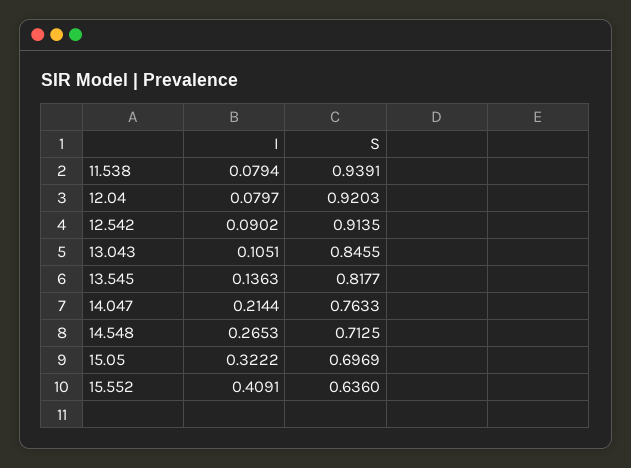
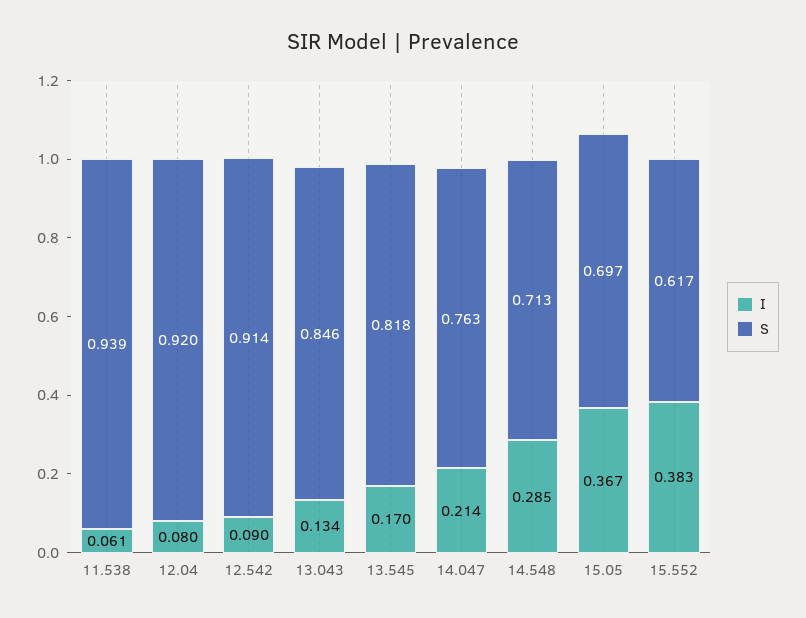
  {
    "I": {
-     "11.538": 0.0794,
+     "11.538": 0.061,
      "12.04": 0.0797,
      "12.542": 0.0902,
-     "13.043": 0.1051,
+     "13.043": 0.134,
-     "13.545": 0.1363,
+     "13.545": 0.17,
      "14.047": 0.2144,
-     "14.548": 0.2653,
+     "14.548": 0.285,
-     "15.05": 0.3222,
+     "15.05": 0.367,
-     "15.552": 0.4091
+     "15.552": 0.383
    },
    "S": {
      "11.538": 0.9391,
      "12.04": 0.9203,
      "12.542": 0.9135,
      "13.043": 0.8455,
      "13.545": 0.8177,
      "14.047": 0.7633,
      "14.548": 0.7125,
      "15.05": 0.6969,
-     "15.552": 0.636
+     "15.552": 0.617
    }
  }

